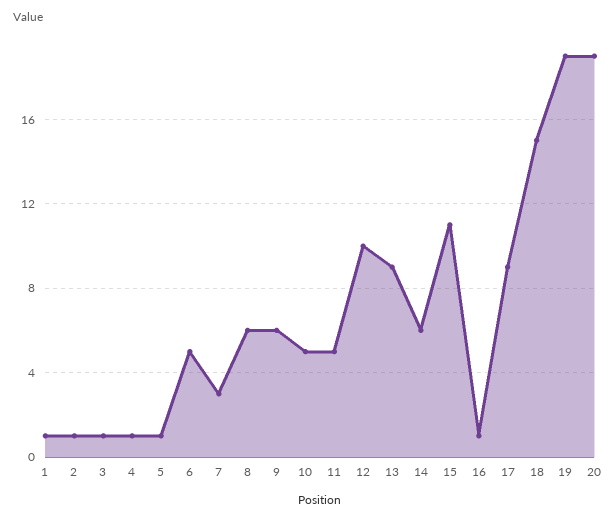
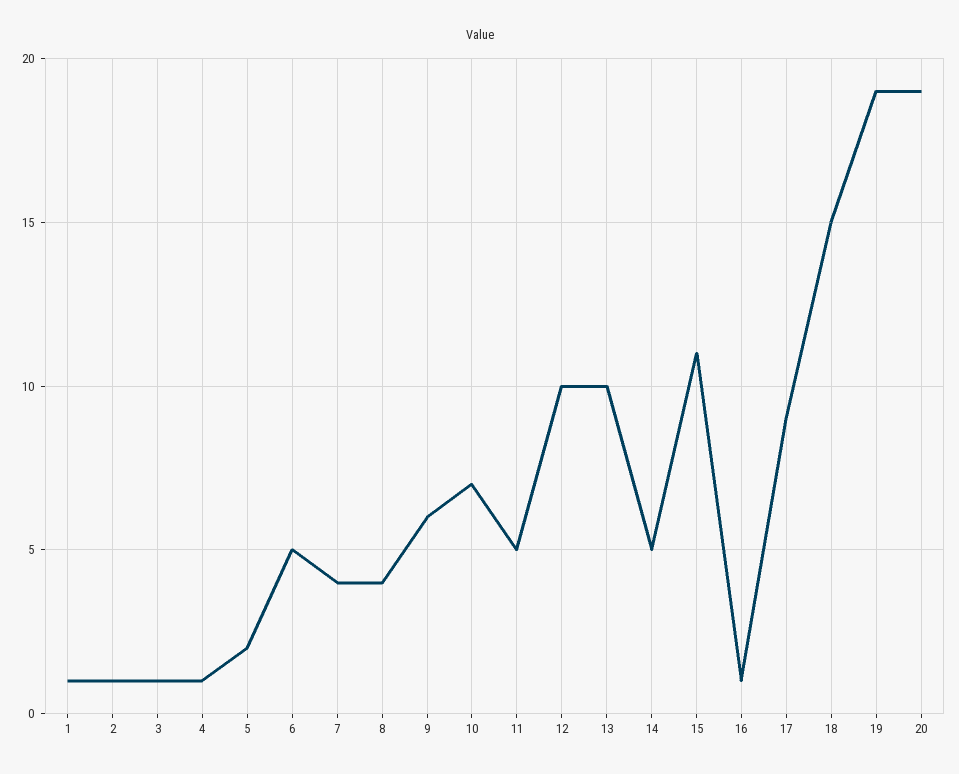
  {
    "1": 1,
    "2": 1,
    "3": 1,
    "4": 1,
-   "5": 1,
+   "5": 2,
    "6": 5,
-   "7": 3,
+   "7": 4,
-   "8": 6,
+   "8": 4,
    "9": 6,
-   "10": 5,
+   "10": 7,
    "11": 5,
    "12": 10,
-   "13": 9,
+   "13": 10,
-   "14": 6,
+   "14": 5,
    "15": 11,
    "16": 1,
    "17": 9,
    "18": 15,
    "19": 19,
    "20": 19
  }

